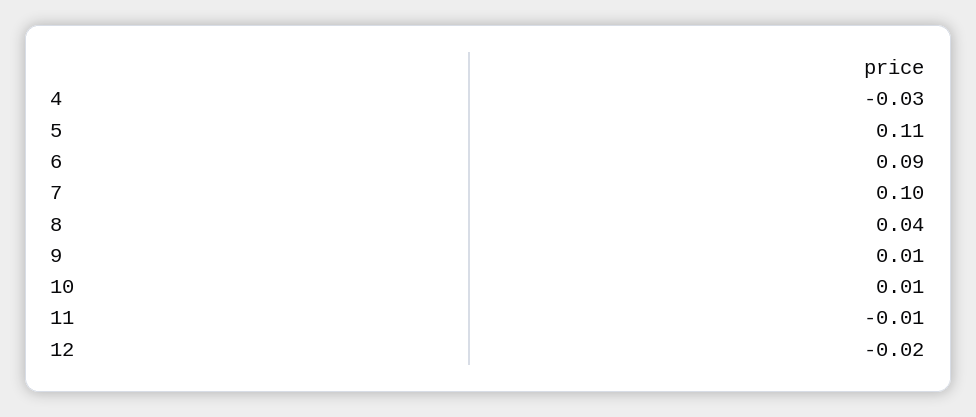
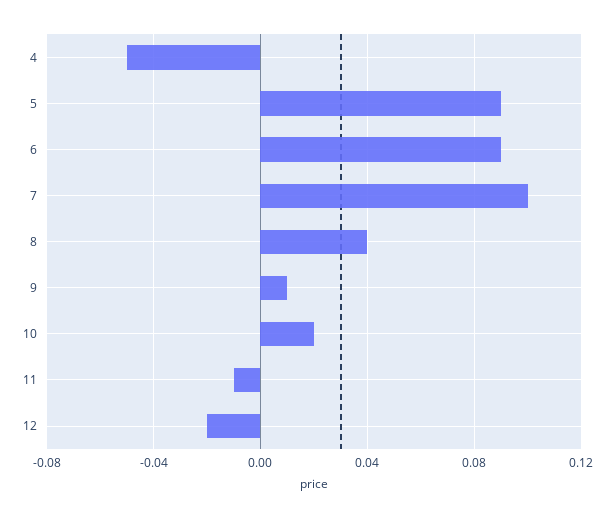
  {
-   "4": -0.03,
+   "4": -0.05,
-   "5": 0.11,
+   "5": 0.09,
    "6": 0.09,
    "7": 0.1,
    "8": 0.04,
    "9": 0.01,
-   "10": 0.01,
+   "10": 0.02,
    "11": -0.01,
    "12": -0.02
  }

